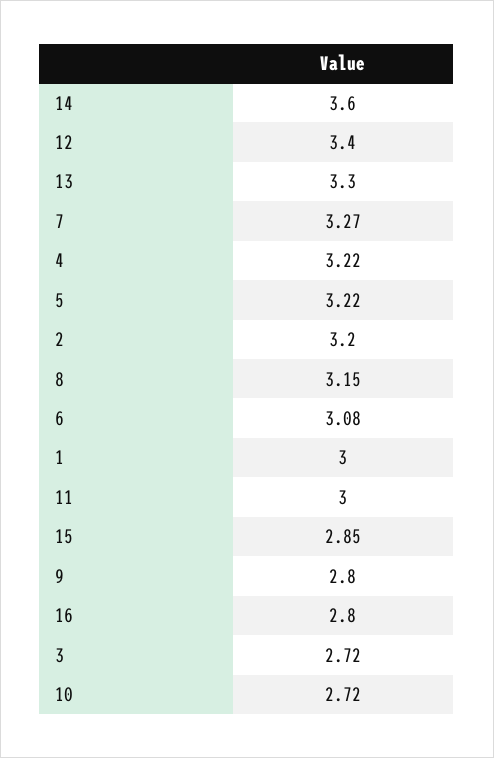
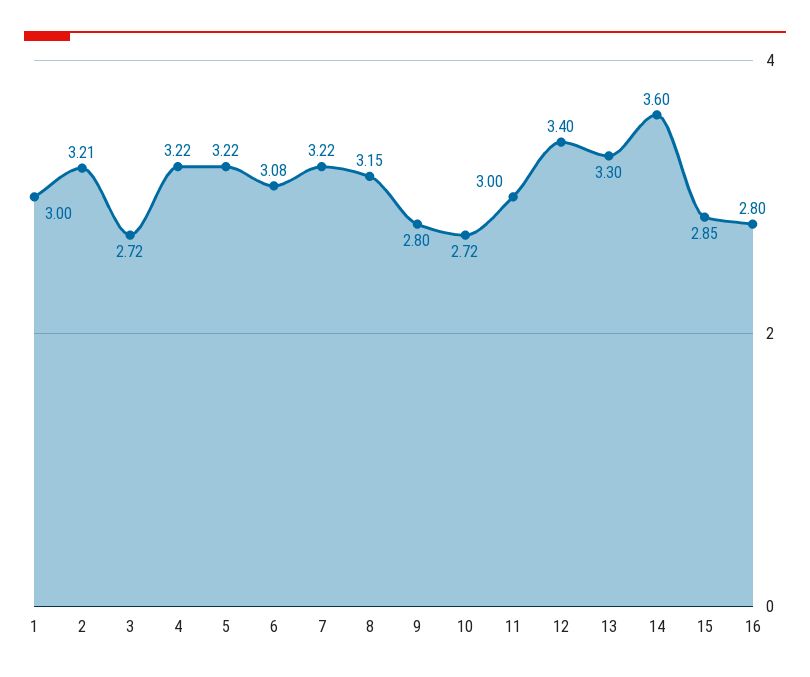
  {
    "14": 3.6,
    "12": 3.4,
    "13": 3.3,
-   "7": 3.27,
+   "7": 3.22,
    "4": 3.22,
    "5": 3.22,
-   "2": 3.2,
+   "2": 3.21,
    "8": 3.15,
    "6": 3.08,
    "1": 3,
    "11": 3,
    "15": 2.85,
    "9": 2.8,
    "16": 2.8,
    "3": 2.72,
    "10": 2.72
  }

